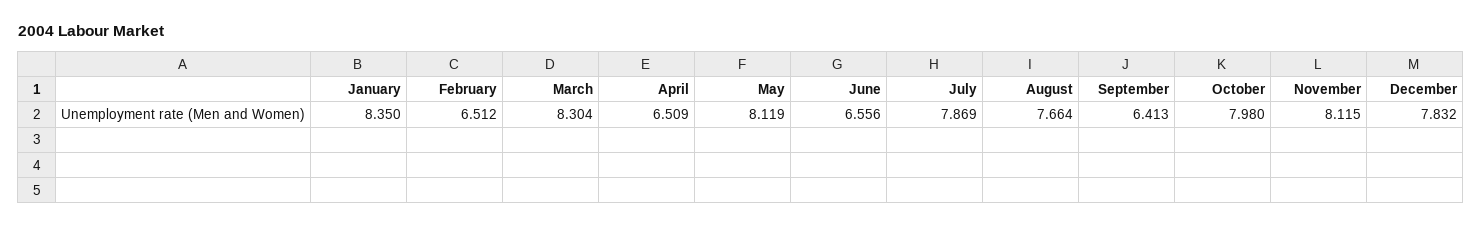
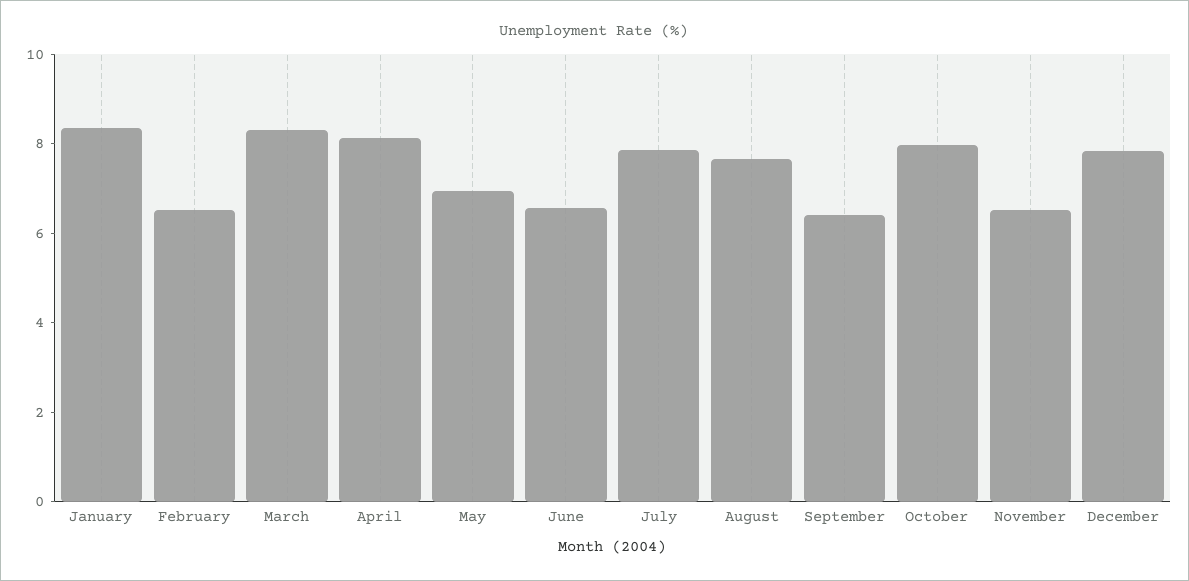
  {
    "January": 8.35,
    "February": 6.512,
    "March": 8.304,
-   "April": 6.509,
+   "April": 8,
-   "May": 8.119,
+   "May": 7,
    "June": 6.556,
    "July": 7.869,
    "August": 7.664,
    "September": 6.413,
    "October": 7.98,
-   "November": 8.115,
+   "November": 6.5,
    "December": 7.832
  }

